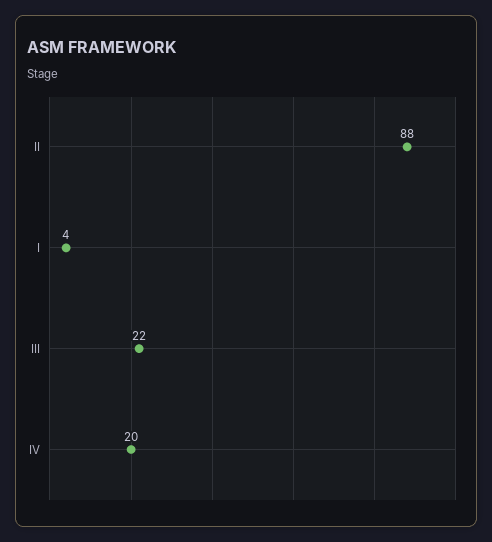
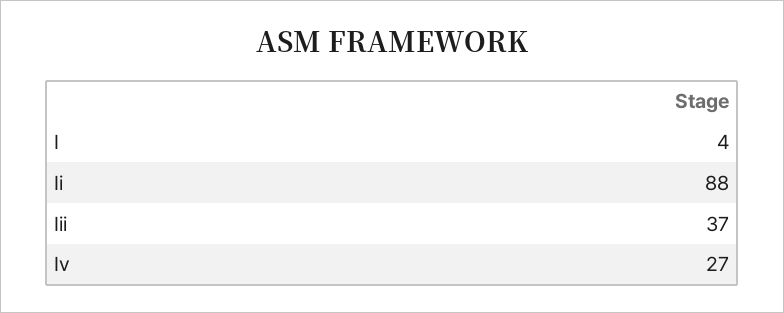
  {
    "II": 88,
    "I": 4,
-   "III": 22,
+   "III": 37,
-   "IV": 20
+   "IV": 27
  }

